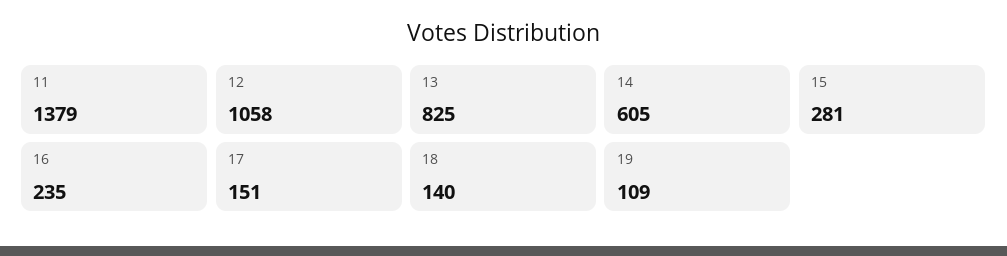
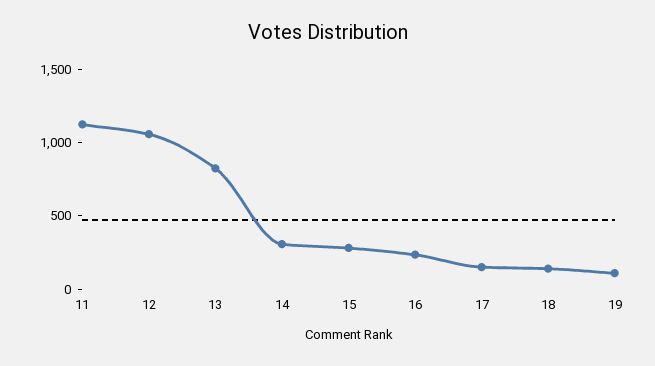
  {
-   "11": 1379,
+   "11": 1100,
    "12": 1058,
    "13": 825,
-   "14": 605,
+   "14": 300,
    "15": 281,
    "16": 235,
    "17": 151,
    "18": 140,
    "19": 109
  }

